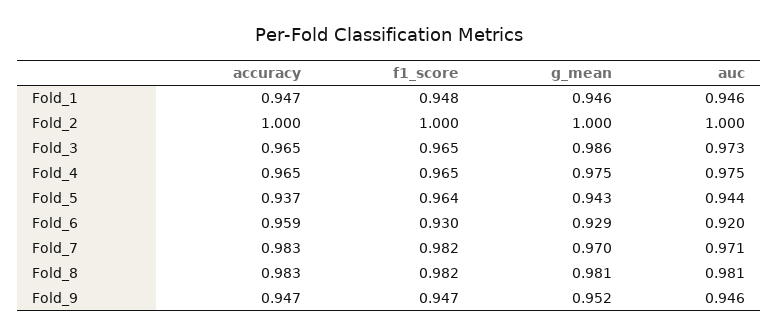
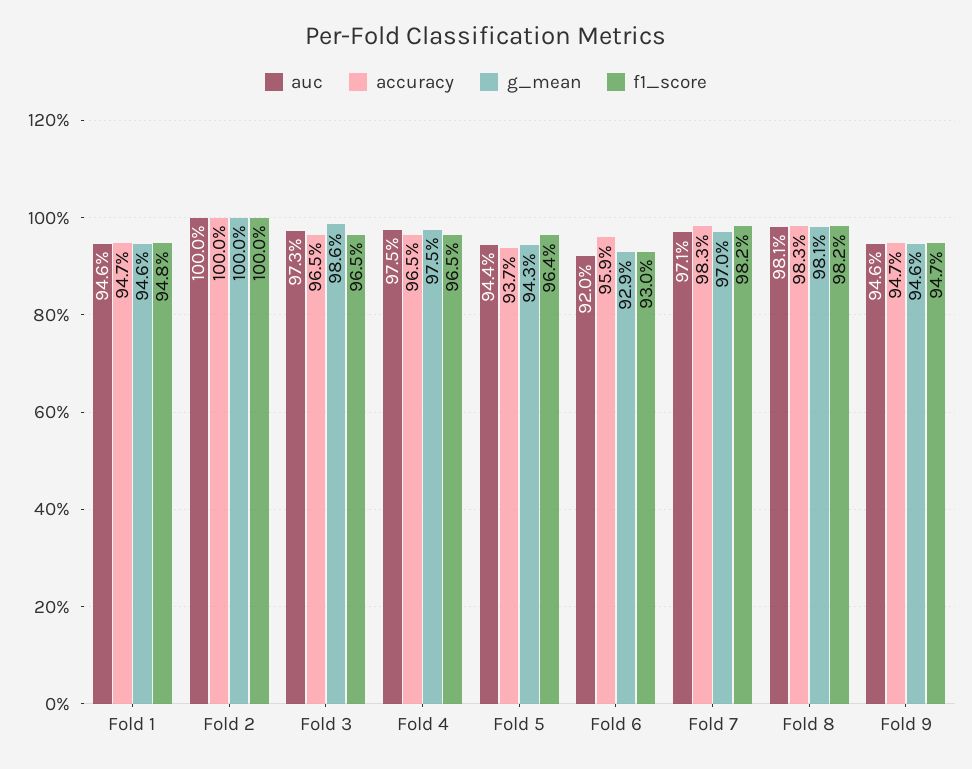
  {
    "accuracy": {
      "Fold_1": 0.947,
      "Fold_2": 1,
      "Fold_3": 0.965,
      "Fold_4": 0.965,
      "Fold_5": 0.937,
      "Fold_6": 0.959,
      "Fold_7": 0.983,
      "Fold_8": 0.983,
      "Fold_9": 0.947
    },
    "f1_score": {
      "Fold_1": 0.948,
      "Fold_2": 1,
      "Fold_3": 0.965,
      "Fold_4": 0.965,
      "Fold_5": 0.964,
      "Fold_6": 0.93,
      "Fold_7": 0.982,
      "Fold_8": 0.982,
      "Fold_9": 0.947
    },
    "g_mean": {
      "Fold_1": 0.946,
      "Fold_2": 1,
      "Fold_3": 0.986,
      "Fold_4": 0.975,
      "Fold_5": 0.943,
      "Fold_6": 0.929,
      "Fold_7": 0.97,
      "Fold_8": 0.981,
-     "Fold_9": 0.952
+     "Fold_9": 0.946
    },
    "auc": {
      "Fold_1": 0.946,
      "Fold_2": 1,
      "Fold_3": 0.973,
      "Fold_4": 0.975,
      "Fold_5": 0.944,
      "Fold_6": 0.92,
      "Fold_7": 0.971,
      "Fold_8": 0.981,
      "Fold_9": 0.946
    }
  }

